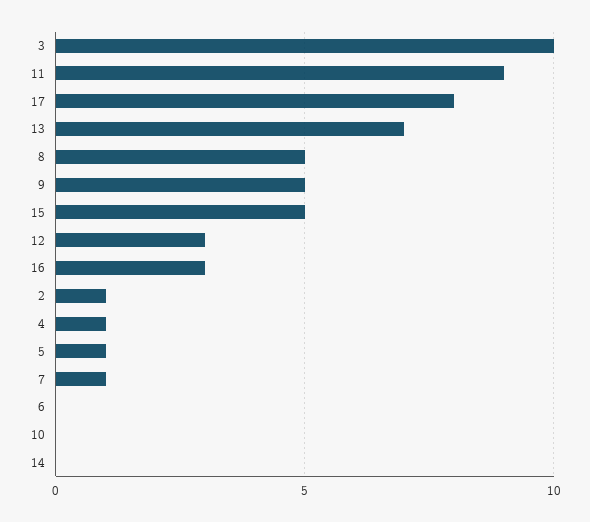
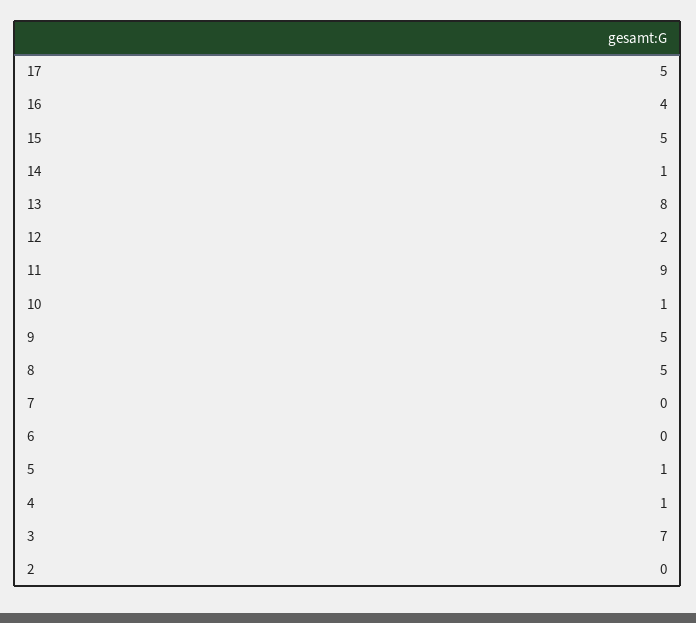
  {
-   "3": 10,
+   "3": 7,
    "11": 9,
-   "17": 8,
+   "17": 5,
-   "13": 7,
+   "13": 8,
    "8": 5,
    "9": 5,
    "15": 5,
-   "12": 3,
+   "12": 2,
-   "16": 3,
+   "16": 4,
-   "2": 1,
+   "2": 0,
    "4": 1,
    "5": 1,
-   "7": 1,
+   "7": 0,
    "6": 0,
-   "10": 0,
+   "10": 1,
-   "14": 0
+   "14": 1
  }

